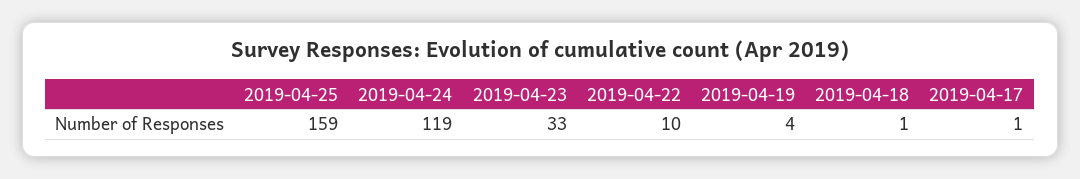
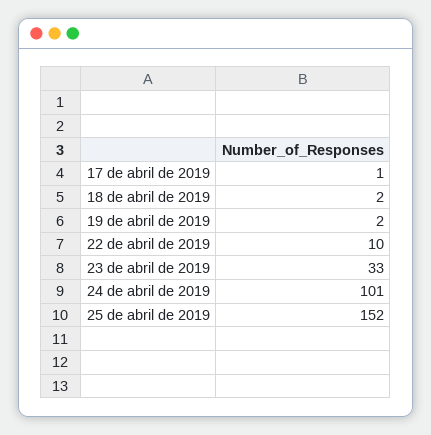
  {
-   "2019-04-25": 159,
+   "2019-04-25": 152,
-   "2019-04-24": 119,
+   "2019-04-24": 101,
    "2019-04-23": 33,
    "2019-04-22": 10,
-   "2019-04-19": 4,
+   "2019-04-19": 2,
-   "2019-04-18": 1,
+   "2019-04-18": 2,
    "2019-04-17": 1
  }

